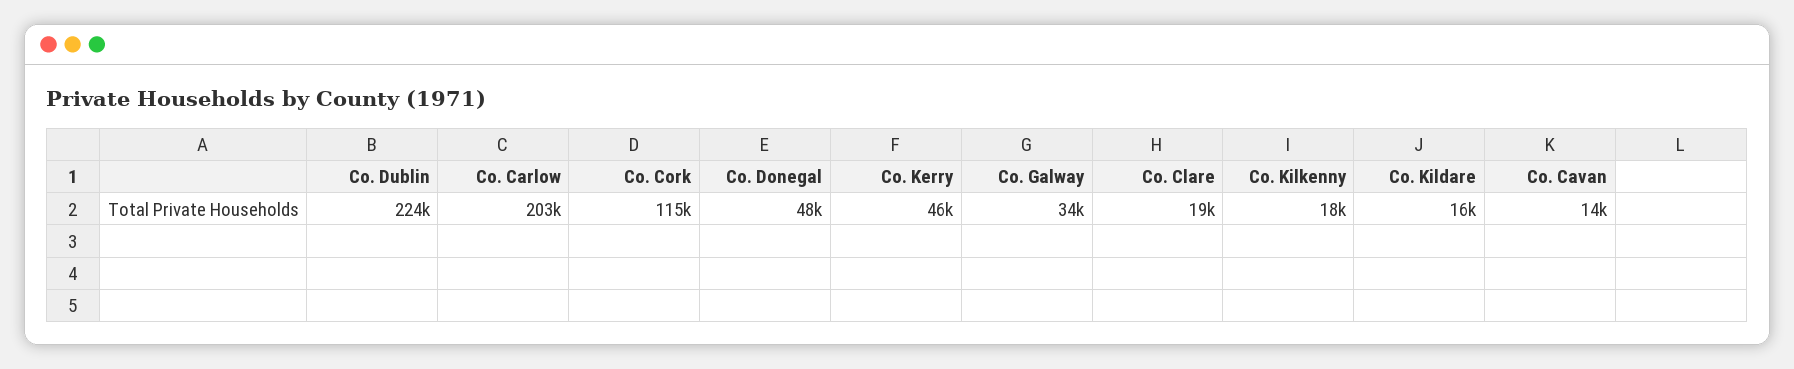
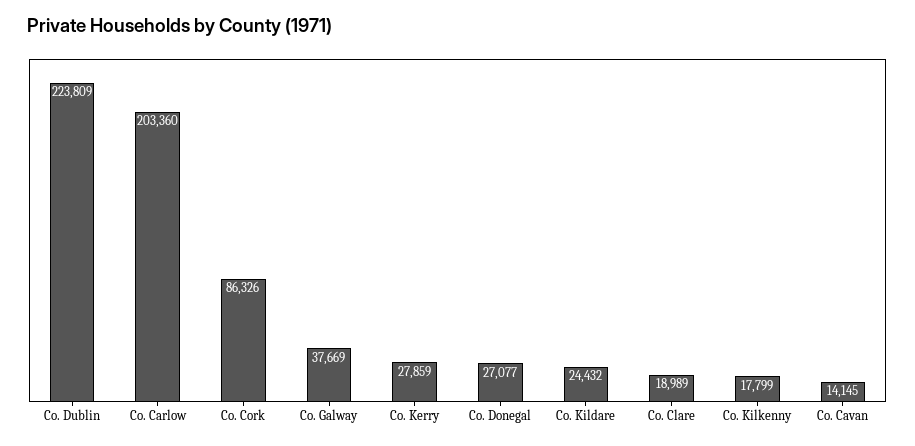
  {
    "Co. Dublin": 223809,
    "Co. Carlow": 203360,
-   "Co. Cork": 115000,
+   "Co. Cork": 86326,
-   "Co. Donegal": 48000,
+   "Co. Donegal": 27077,
-   "Co. Kerry": 46000,
+   "Co. Kerry": 27859,
-   "Co. Galway": 34000,
+   "Co. Galway": 37669,
    "Co. Clare": 18989,
    "Co. Kilkenny": 17799,
-   "Co. Kildare": 16000,
+   "Co. Kildare": 24432,
    "Co. Cavan": 14145
  }

